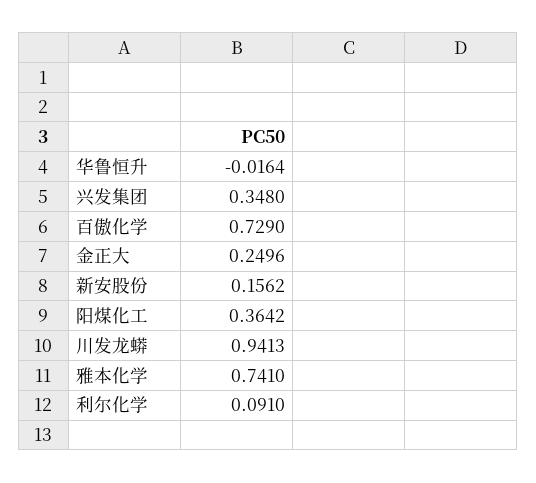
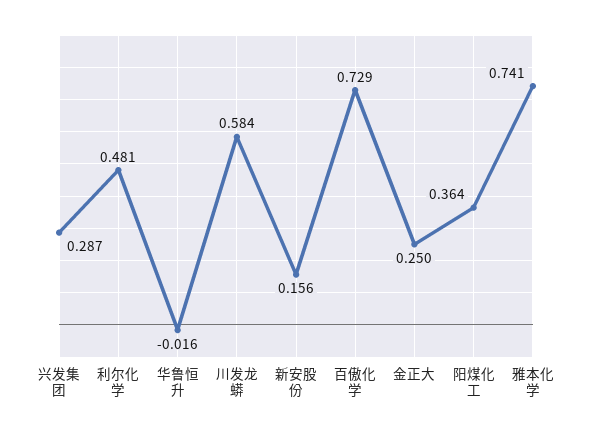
  {
    "华鲁恒升": -0.0164,
-   "兴发集团": 0.348,
+   "兴发集团": 0.287,
    "百傲化学": 0.729,
    "金正大": 0.2496,
    "新安股份": 0.1562,
    "阳煤化工": 0.3642,
-   "川发龙蟒": 0.9413,
+   "川发龙蟒": 0.584,
    "雅本化学": 0.741,
-   "利尔化学": 0.091
+   "利尔化学": 0.481
  }

